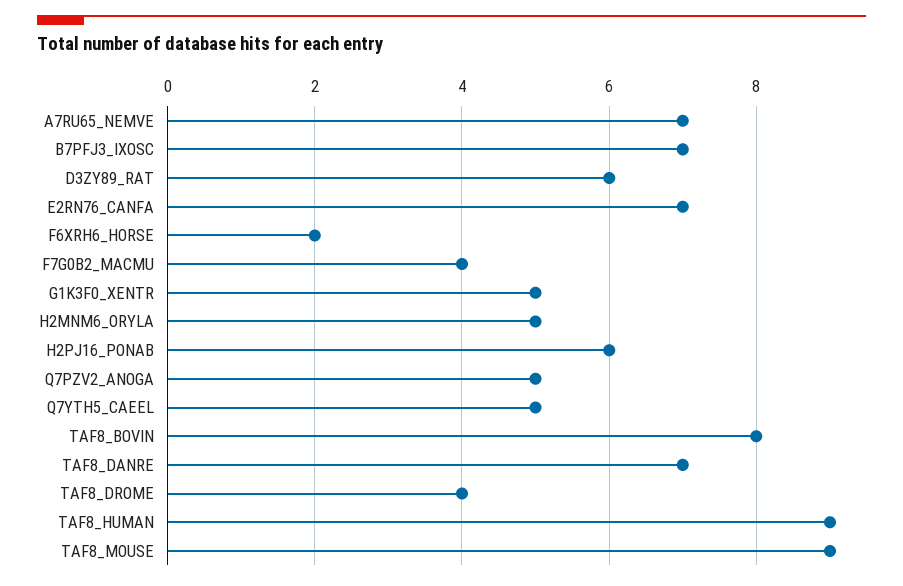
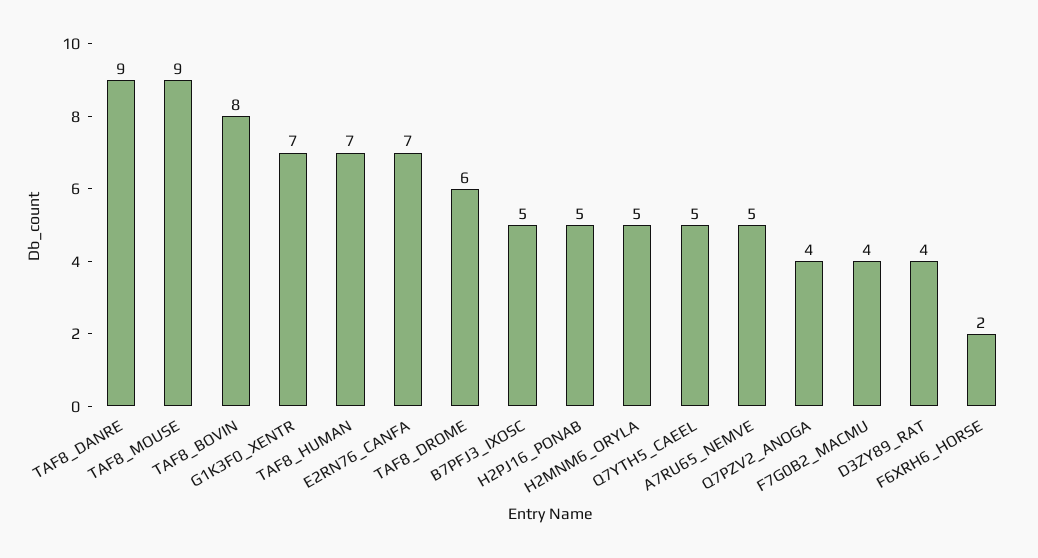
  {
-   "A7RU65_NEMVE": 7,
+   "A7RU65_NEMVE": 5,
-   "B7PFJ3_IXOSC": 7,
+   "B7PFJ3_IXOSC": 5,
-   "D3ZY89_RAT": 6,
+   "D3ZY89_RAT": 4,
    "E2RN76_CANFA": 7,
    "F6XRH6_HORSE": 2,
    "F7G0B2_MACMU": 4,
-   "G1K3F0_XENTR": 5,
+   "G1K3F0_XENTR": 7,
    "H2MNM6_ORYLA": 5,
-   "H2PJ16_PONAB": 6,
+   "H2PJ16_PONAB": 5,
-   "Q7PZV2_ANOGA": 5,
+   "Q7PZV2_ANOGA": 4,
    "Q7YTH5_CAEEL": 5,
    "TAF8_BOVIN": 8,
-   "TAF8_DANRE": 7,
+   "TAF8_DANRE": 9,
-   "TAF8_DROME": 4,
+   "TAF8_DROME": 6,
-   "TAF8_HUMAN": 9,
+   "TAF8_HUMAN": 7,
    "TAF8_MOUSE": 9
  }

